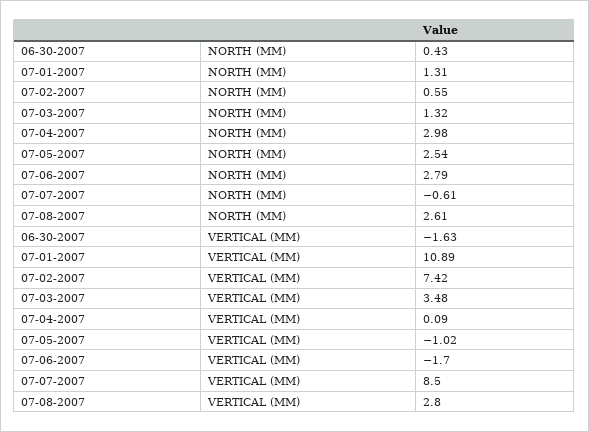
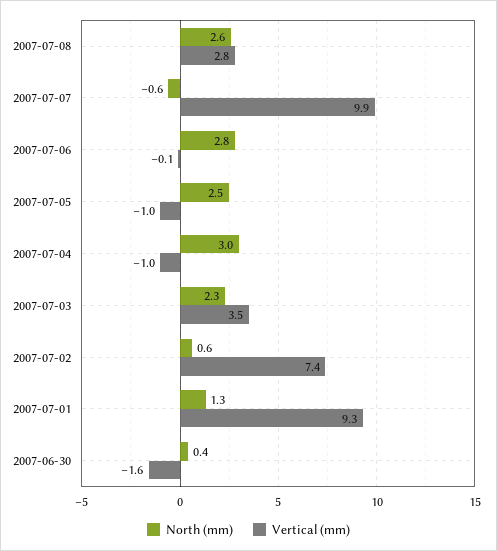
  {
    "NORTH (MM)": {
      "06-30-2007": 0.43,
      "07-01-2007": 1.31,
      "07-02-2007": 0.55,
-     "07-03-2007": 1.32,
+     "07-03-2007": 2.3,
      "07-04-2007": 2.98,
      "07-05-2007": 2.54,
      "07-06-2007": 2.79,
      "07-07-2007": -0.61,
      "07-08-2007": 2.61
    },
    "VERTICAL (MM)": {
      "06-30-2007": -1.63,
-     "07-01-2007": 10.89,
+     "07-01-2007": 9.3,
      "07-02-2007": 7.42,
      "07-03-2007": 3.48,
-     "07-04-2007": 0.09,
+     "07-04-2007": -1,
      "07-05-2007": -1.02,
-     "07-06-2007": -1.7,
+     "07-06-2007": -0.1,
-     "07-07-2007": 8.5,
+     "07-07-2007": 9.9,
      "07-08-2007": 2.8
    }
  }

